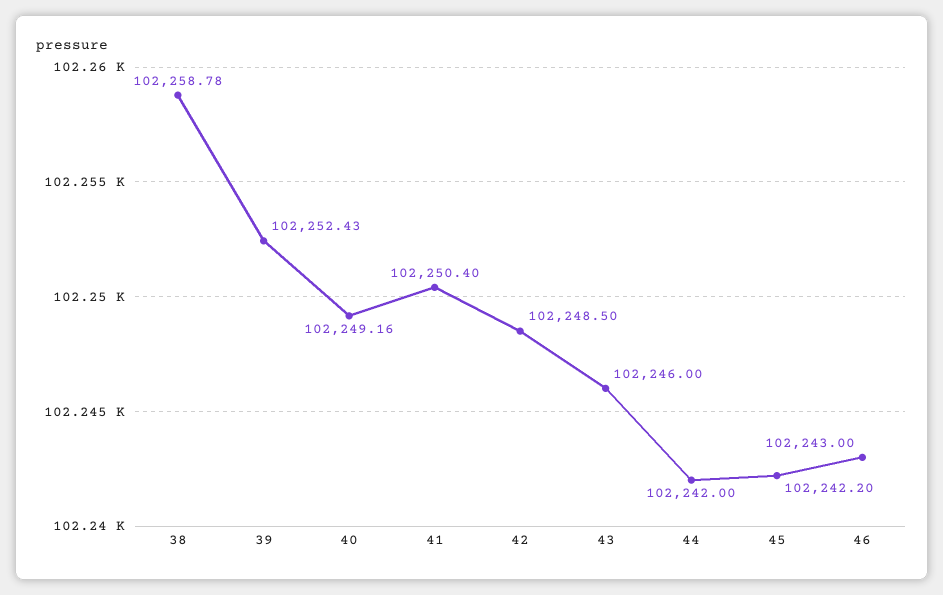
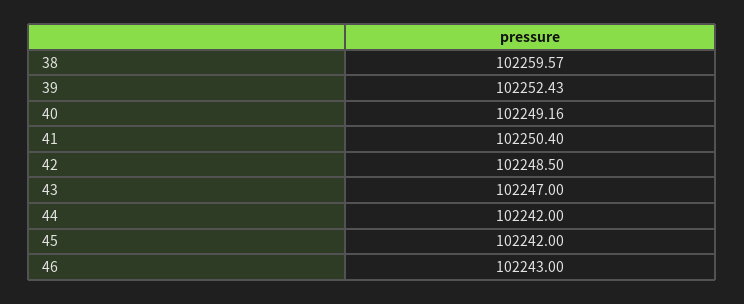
  {
-   "38": 102258.78,
+   "38": 102259.57,
    "39": 102252.43,
    "40": 102249.16,
    "41": 102250.4,
    "42": 102248.5,
-   "43": 102246,
+   "43": 102247,
    "44": 102242,
-   "45": 102242.2,
+   "45": 102242,
    "46": 102243
  }

